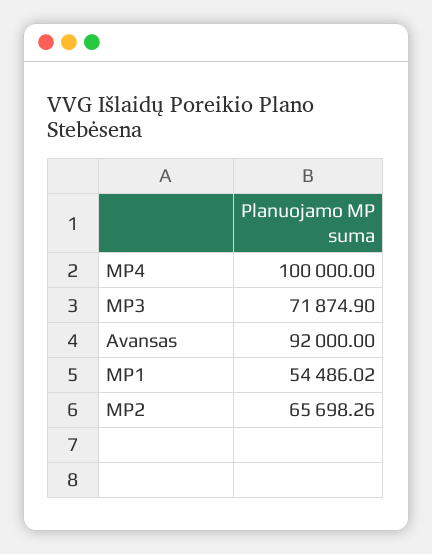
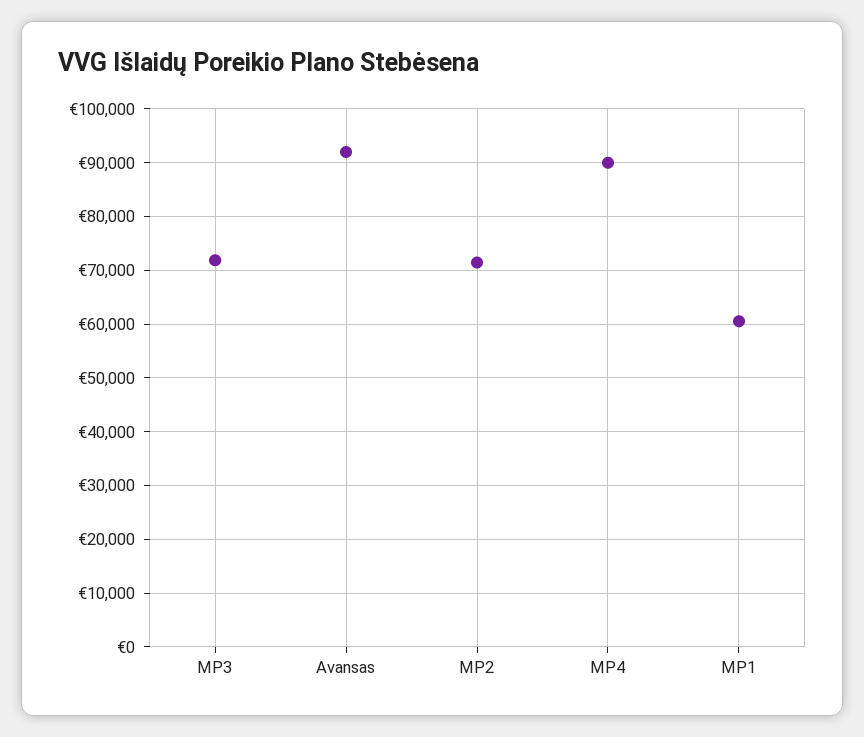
  {
-   "MP4": 100000,
+   "MP4": 90000,
    "MP3": 71874.9,
    "Avansas": 92000,
-   "MP1": 54486.02,
+   "MP1": 60000,
-   "MP2": 65698.26
+   "MP2": 72000
  }

